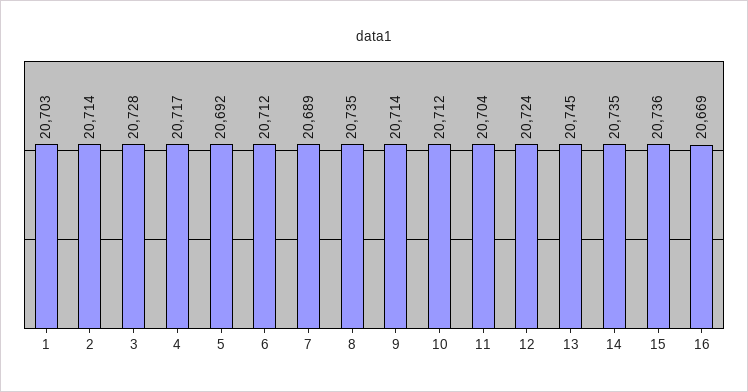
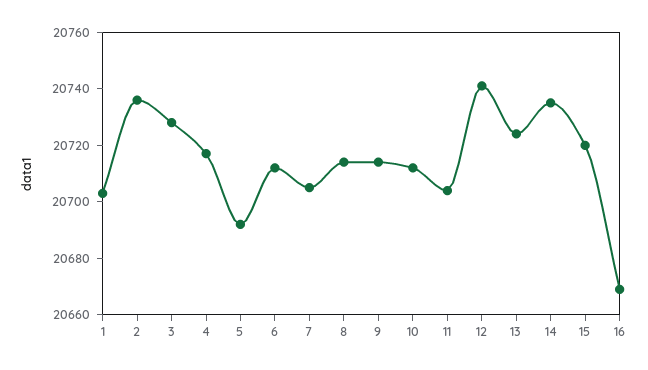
  {
    "1": 20703,
-   "2": 20714,
+   "2": 20735,
    "3": 20728,
    "4": 20717,
    "5": 20692,
    "6": 20712,
-   "7": 20689,
+   "7": 20705,
-   "8": 20735,
+   "8": 20715,
    "9": 20714,
    "10": 20712,
    "11": 20704,
-   "12": 20724,
+   "12": 20740,
-   "13": 20745,
+   "13": 20725,
    "14": 20735,
-   "15": 20736,
+   "15": 20720,
    "16": 20669
  }

